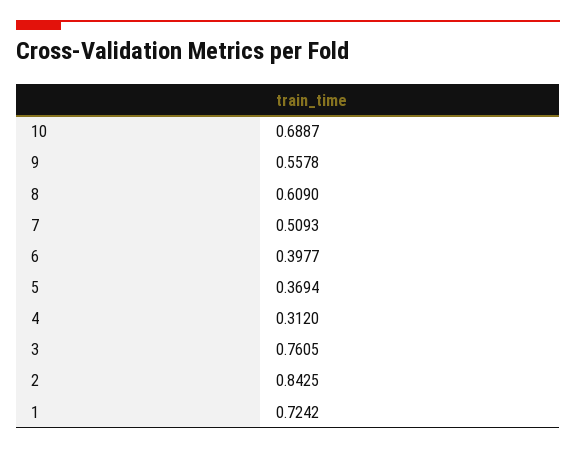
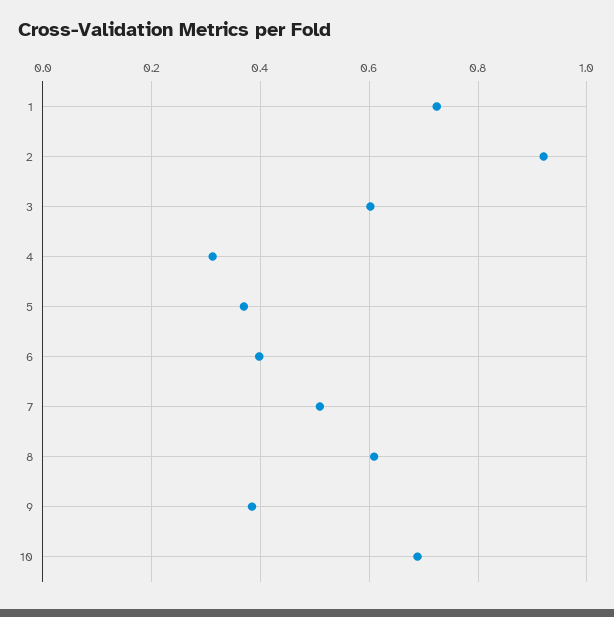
  {
    "10": 0.6887,
-   "9": 0.5578,
+   "9": 0.38,
    "8": 0.609,
    "7": 0.5093,
    "6": 0.3977,
    "5": 0.3694,
    "4": 0.312,
-   "3": 0.7605,
+   "3": 0.6,
-   "2": 0.8425,
+   "2": 0.92,
    "1": 0.7242
  }

